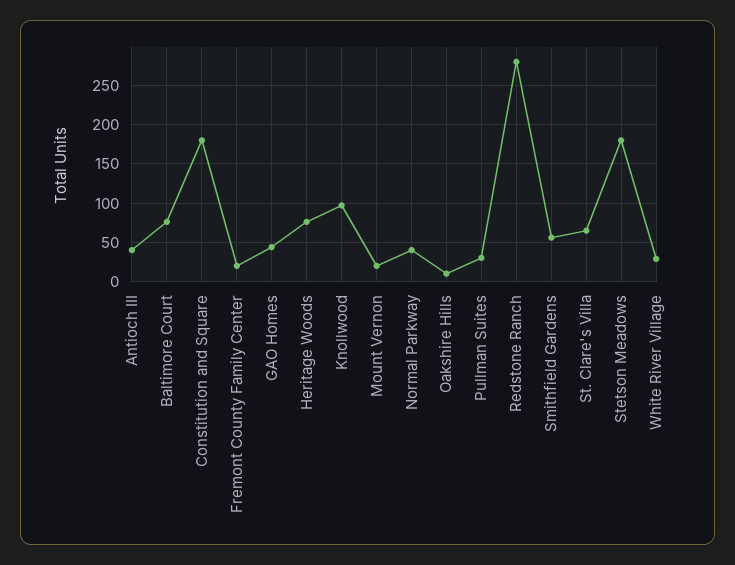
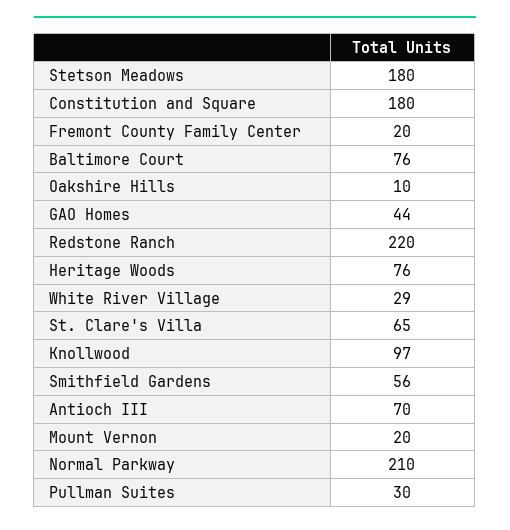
  {
-   "Antioch III": 40,
+   "Antioch III": 70,
    "Baltimore Court": 76,
    "Constitution and Square": 180,
    "Fremont County Family Center": 20,
    "GAO Homes": 44,
    "Heritage Woods": 76,
    "Knollwood": 97,
    "Mount Vernon": 20,
-   "Normal Parkway": 40,
+   "Normal Parkway": 210,
    "Oakshire Hills": 10,
    "Pullman Suites": 30,
-   "Redstone Ranch": 280,
+   "Redstone Ranch": 220,
    "Smithfield Gardens": 56,
    "St. Clare's Villa": 65,
    "Stetson Meadows": 180,
    "White River Village": 29
  }

